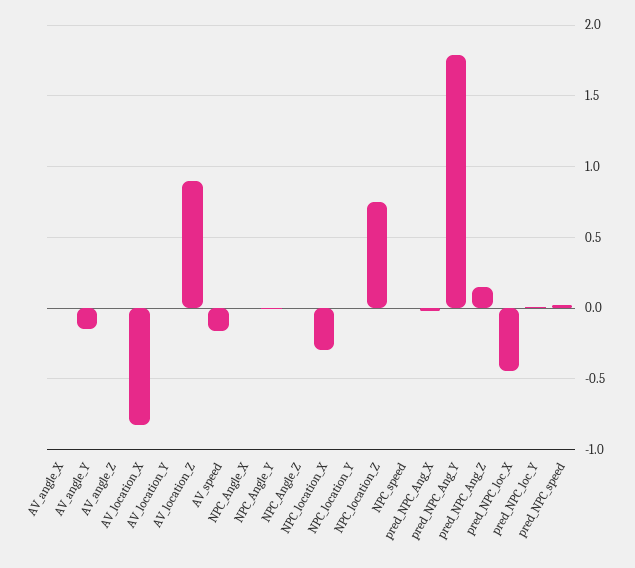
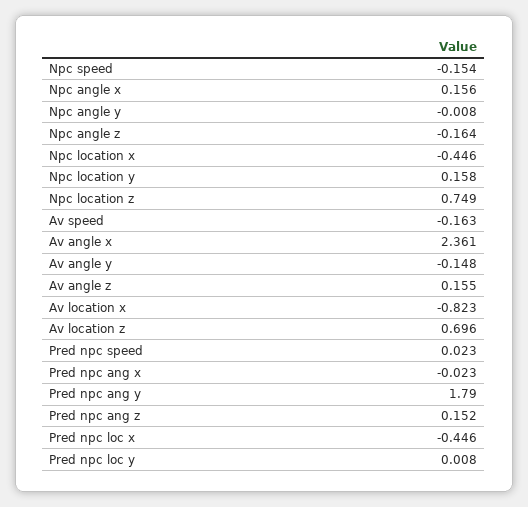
  {
-   "AV_angle_X": 0,
+   "AV_angle_X": 2.361,
    "AV_angle_Y": -0.148,
-   "AV_angle_Z": 0,
+   "AV_angle_Z": 0.155,
    "AV_location_X": -0.823,
-   "AV_location_Y": 0,
-   "AV_location_Z": 0.9,
+   "AV_location_Z": 0.696,
    "AV_speed": -0.163,
-   "NPC_Angle_X": 0,
+   "NPC_Angle_X": 0.156,
    "NPC_Angle_Y": -0.008,
-   "NPC_Angle_Z": 0,
+   "NPC_Angle_Z": -0.164,
-   "NPC_location_X": -0.3,
+   "NPC_location_X": -0.446,
-   "NPC_location_Y": 0,
+   "NPC_location_Y": 0.158,
    "NPC_location_Z": 0.749,
-   "NPC_speed": 0,
+   "NPC_speed": -0.154,
    "pred_NPC_Ang_X": -0.023,
    "pred_NPC_Ang_Y": 1.79,
    "pred_NPC_Ang_Z": 0.152,
    "pred_NPC_loc_X": -0.446,
    "pred_NPC_loc_Y": 0.008,
    "pred_NPC_speed": 0.023
  }

